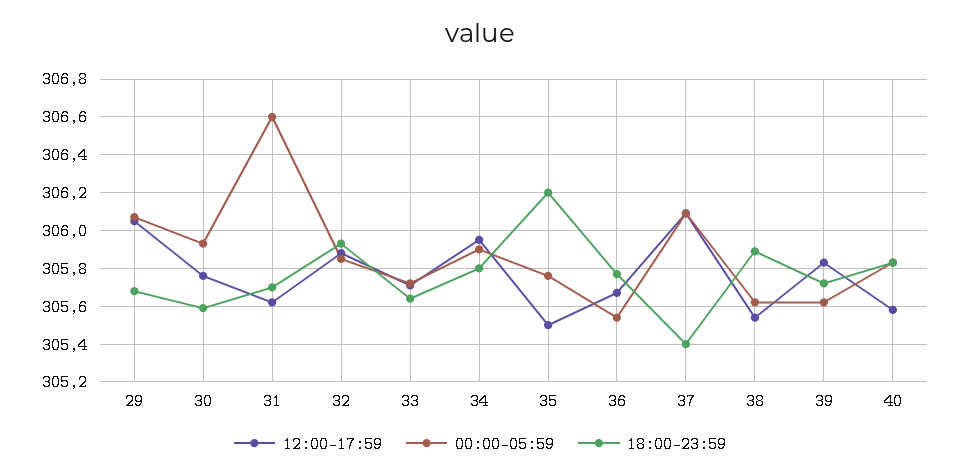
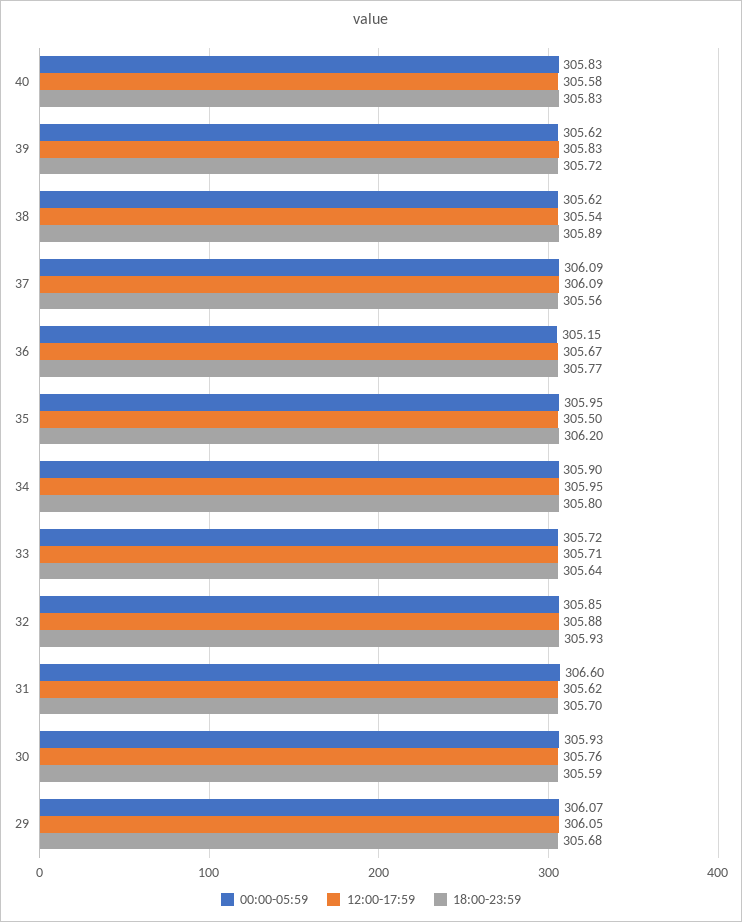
  {
    "12:00-17:59": {
      "29": 306.05,
      "30": 305.76,
      "31": 305.62,
      "32": 305.88,
      "33": 305.71,
      "34": 305.95,
      "35": 305.5,
      "36": 305.67,
      "37": 306.09,
      "38": 305.54,
      "39": 305.83,
      "40": 305.58
    },
    "00:00-05:59": {
      "29": 306.07,
      "30": 305.93,
      "31": 306.6,
      "32": 305.85,
      "33": 305.72,
      "34": 305.9,
-     "35": 305.75,
+     "35": 305.95,
-     "36": 305.55,
+     "36": 305.15,
      "37": 306.09,
      "38": 305.62,
      "39": 305.62,
      "40": 305.83
    },
    "18:00-23:59": {
      "29": 305.68,
      "30": 305.59,
      "31": 305.7,
      "32": 305.93,
      "33": 305.64,
      "34": 305.8,
      "35": 306.2,
      "36": 305.77,
-     "37": 305.4,
+     "37": 305.56,
      "38": 305.89,
      "39": 305.72,
      "40": 305.83
    }
  }

